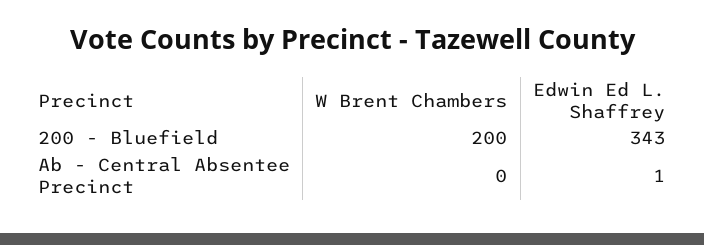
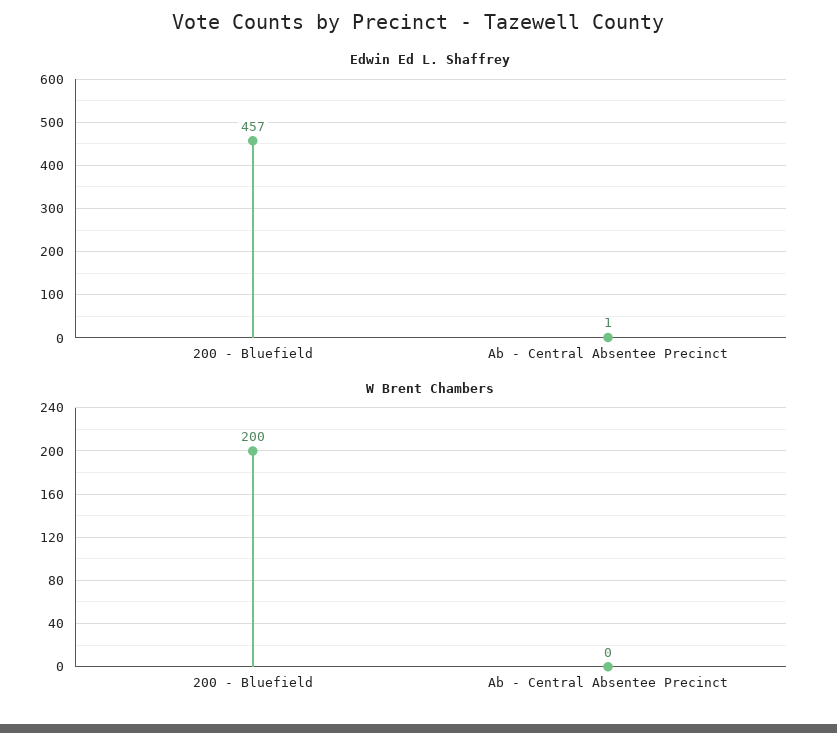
  {
    "W Brent Chambers": {
      "200 - Bluefield": 200,
      "Ab - Central Absentee Precinct": 0
    },
    "Edwin Ed L. Shaffrey": {
-     "200 - Bluefield": 343,
+     "200 - Bluefield": 457,
      "Ab - Central Absentee Precinct": 1
    }
  }

